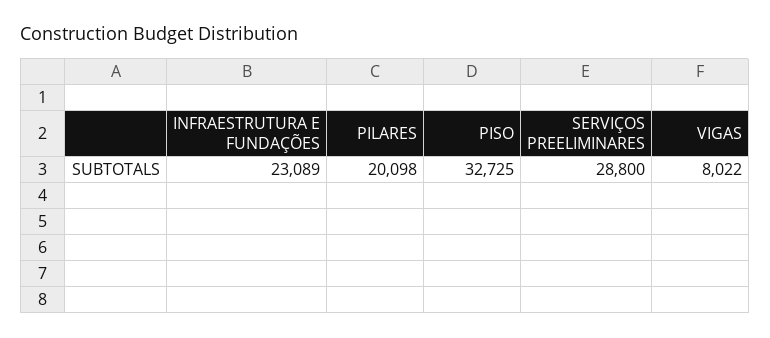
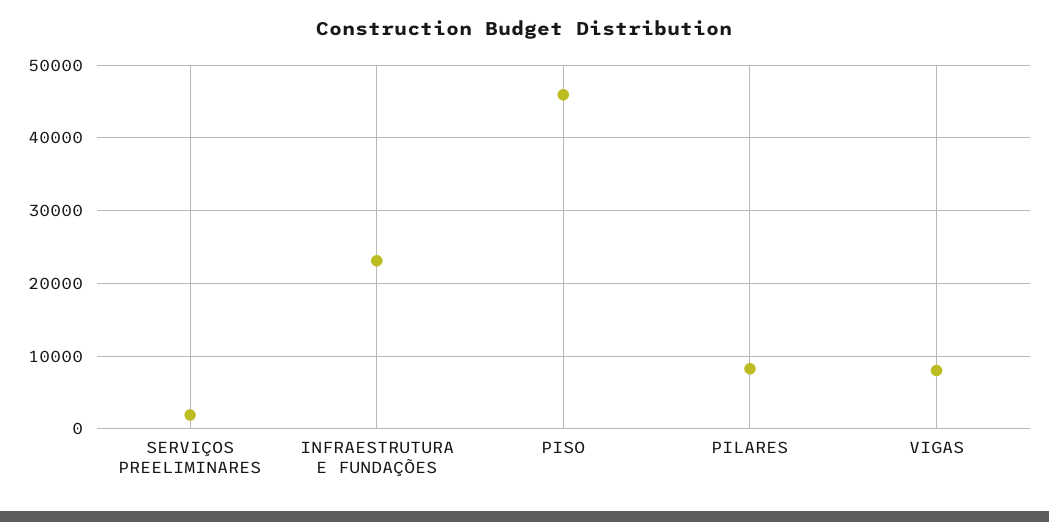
  {
    "INFRAESTRUTURA E FUNDAÇÕES": 23089,
-   "PILARES": 20098,
+   "PILARES": 8000,
-   "PISO": 32725,
+   "PISO": 46000,
-   "SERVIÇOS PREELIMINARES": 28800,
+   "SERVIÇOS PREELIMINARES": 2000,
    "VIGAS": 8022
  }

